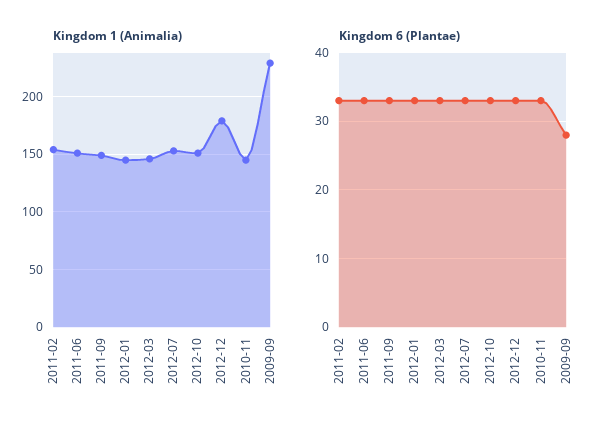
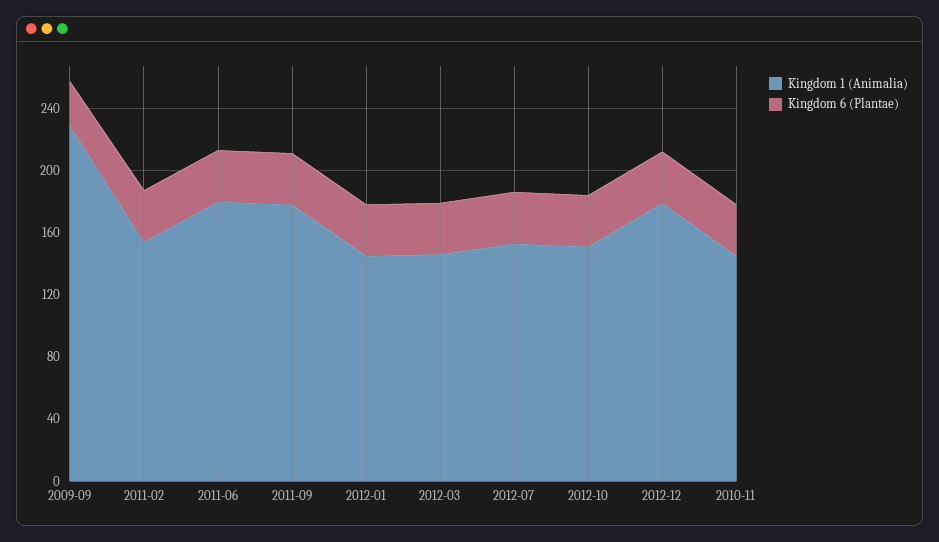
  {
    "Kingdom 1 (Animalia)": {
      "2011-02": 150,
-     "2011-06": 150,
+     "2011-06": 180,
-     "2011-09": 150,
+     "2011-09": 180,
      "2012-01": 150,
      "2012-03": 150,
      "2012-07": 150,
      "2012-10": 150,
      "2012-12": 180,
      "2010-11": 150,
      "2009-09": 230
    },
    "Kingdom 6 (Plantae)": {
      "2011-02": 33,
      "2011-06": 33,
      "2011-09": 33,
      "2012-01": 33,
      "2012-03": 33,
      "2012-07": 33,
      "2012-10": 33,
      "2012-12": 33,
      "2010-11": 33,
      "2009-09": 28
    }
  }

